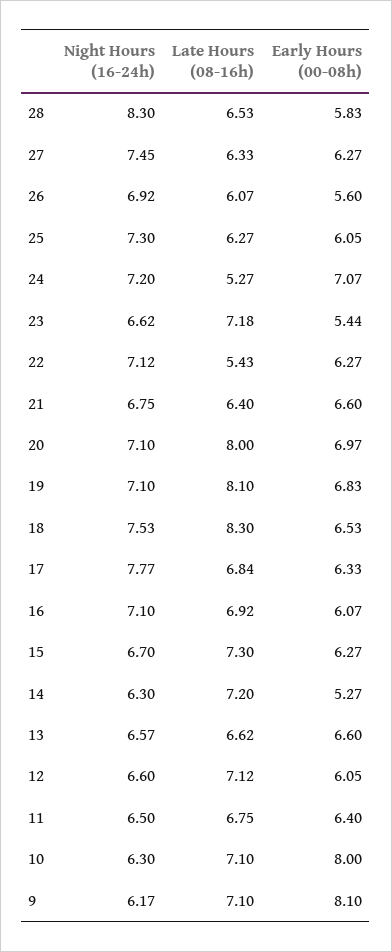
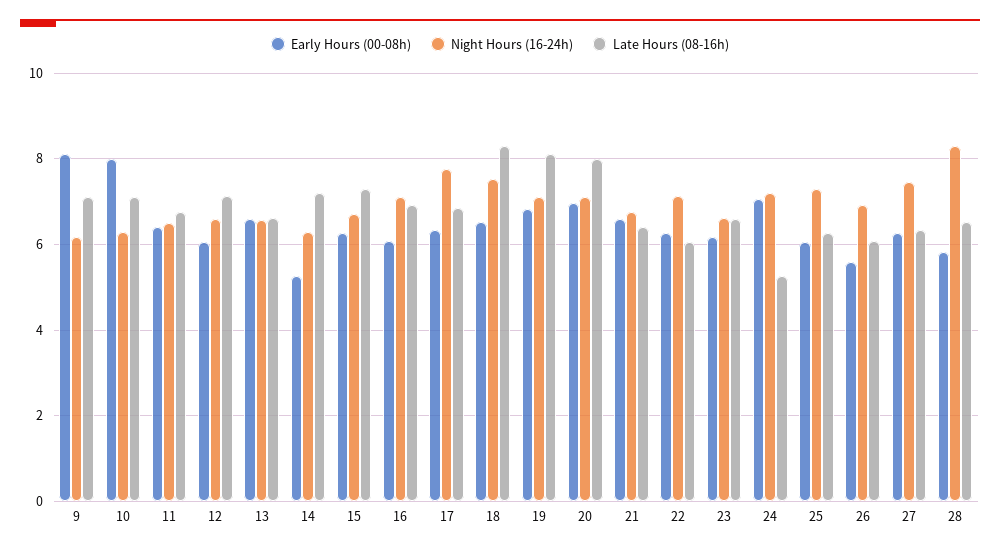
  {
    "Night Hours (16-24h)": {
      "28": 8.3,
      "27": 7.45,
      "26": 6.92,
      "25": 7.3,
      "24": 7.2,
      "23": 6.62,
      "22": 7.12,
      "21": 6.75,
      "20": 7.1,
      "19": 7.1,
      "18": 7.53,
      "17": 7.77,
      "16": 7.1,
      "15": 6.7,
      "14": 6.3,
      "13": 6.57,
      "12": 6.6,
      "11": 6.5,
      "10": 6.3,
      "9": 6.17
    },
    "Late Hours (08-16h)": {
      "28": 6.53,
      "27": 6.33,
      "26": 6.07,
      "25": 6.27,
      "24": 5.27,
-     "23": 7.18,
+     "23": 6.6,
-     "22": 5.43,
+     "22": 6,
      "21": 6.4,
      "20": 8,
      "19": 8.1,
      "18": 8.3,
      "17": 6.84,
      "16": 6.92,
      "15": 7.3,
      "14": 7.2,
      "13": 6.62,
      "12": 7.12,
      "11": 6.75,
      "10": 7.1,
      "9": 7.1
    },
    "Early Hours (00-08h)": {
      "28": 5.83,
      "27": 6.27,
      "26": 5.6,
      "25": 6.05,
      "24": 7.07,
-     "23": 5.44,
+     "23": 6.2,
      "22": 6.27,
      "21": 6.6,
      "20": 6.97,
      "19": 6.83,
      "18": 6.53,
      "17": 6.33,
      "16": 6.07,
      "15": 6.27,
      "14": 5.27,
      "13": 6.6,
      "12": 6.05,
      "11": 6.4,
      "10": 8,
      "9": 8.1
    }
  }

